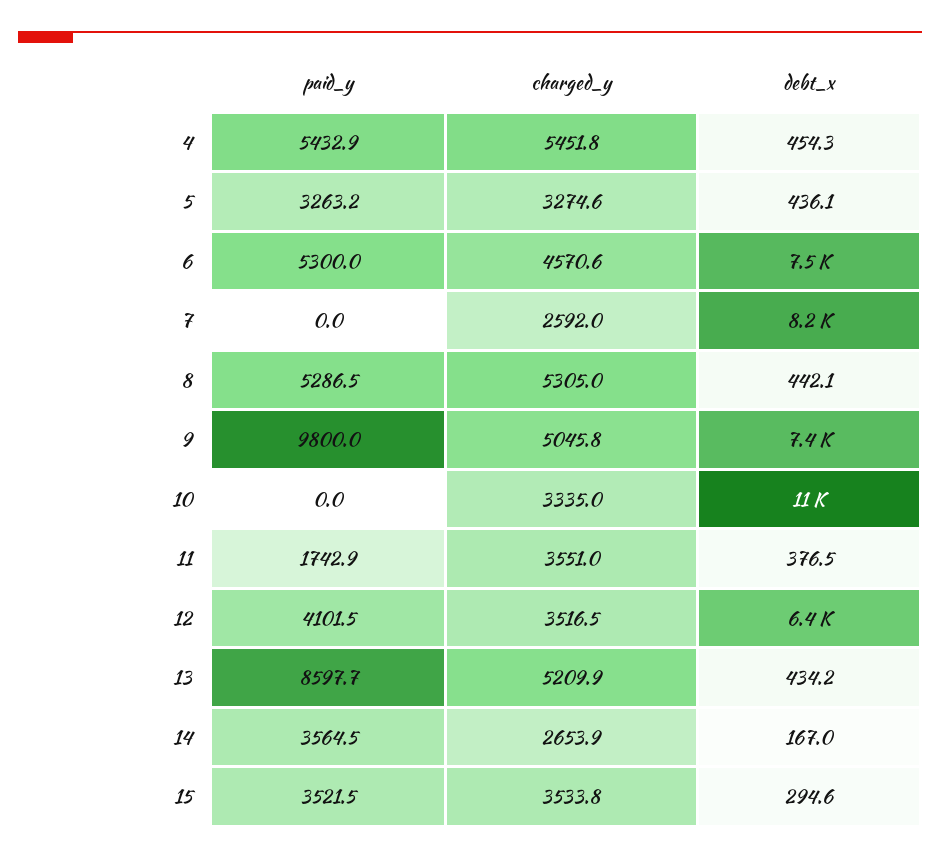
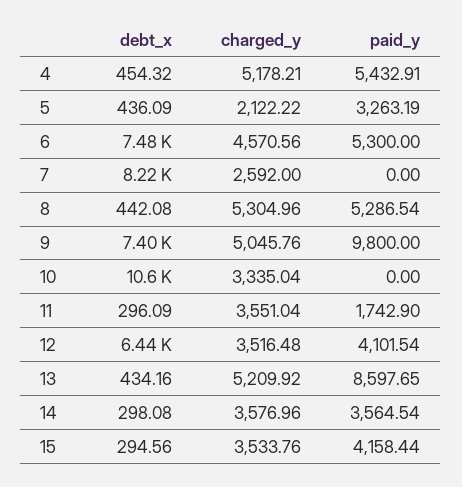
  {
    "paid_y": {
      "4": 5432.91,
      "5": 3263.19,
      "6": 5300,
      "7": 0,
      "8": 5286.54,
      "9": 9800,
      "10": 0,
      "11": 1742.9,
      "12": 4101.54,
      "13": 8597.65,
      "14": 3564.54,
-     "15": 3521.5
+     "15": 4158.44
    },
    "charged_y": {
-     "4": 5451.8,
+     "4": 5178.21,
-     "5": 3274.6,
+     "5": 2122.22,
      "6": 4570.56,
      "7": 2592,
      "8": 5304.96,
      "9": 5045.76,
      "10": 3335.04,
      "11": 3551.04,
      "12": 3516.48,
      "13": 5209.92,
-     "14": 2653.9,
+     "14": 3576.96,
      "15": 3533.76
    },
    "debt_x": {
      "4": 454.32,
      "5": 436.09,
      "6": 7480,
      "7": 8220,
      "8": 442.08,
      "9": 7400,
      "10": 10600,
-     "11": 376.5,
+     "11": 296.09,
      "12": 6440,
      "13": 434.16,
-     "14": 167,
+     "14": 298.08,
      "15": 294.56
    }
  }

